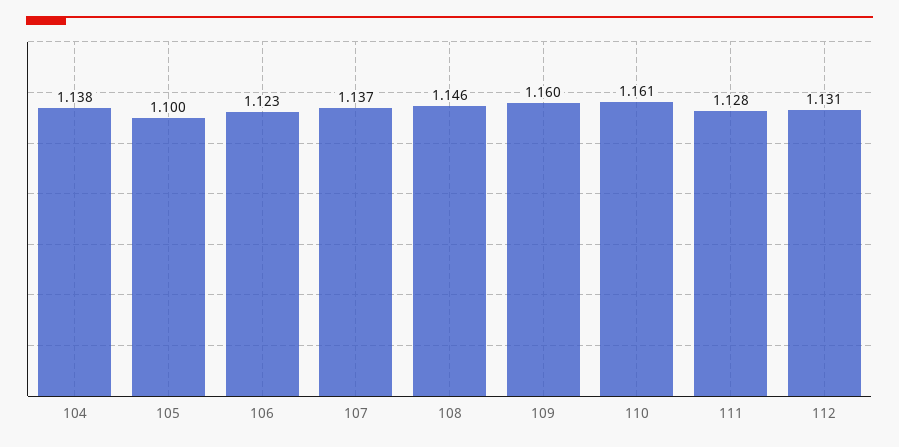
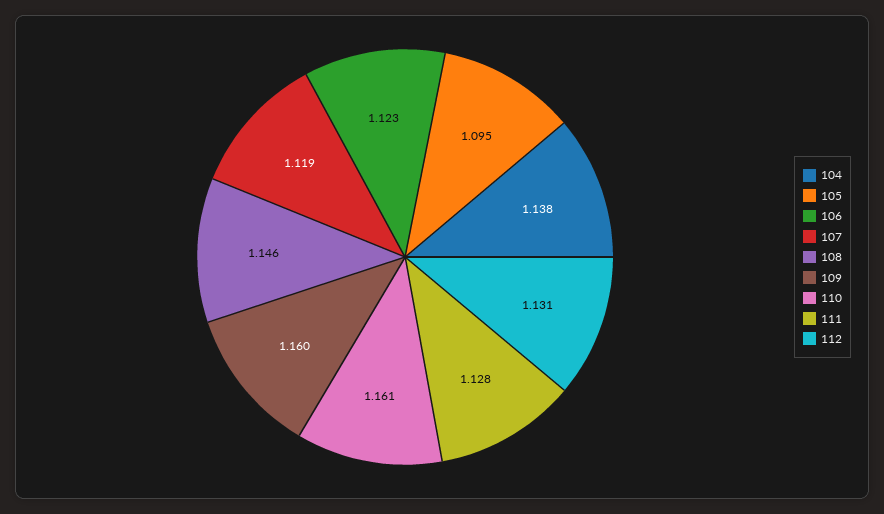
  {
    "104": 1.138,
-   "105": 1.1,
+   "105": 1.095,
    "106": 1.123,
-   "107": 1.137,
+   "107": 1.119,
    "108": 1.146,
    "109": 1.16,
    "110": 1.161,
    "111": 1.128,
    "112": 1.131
  }

